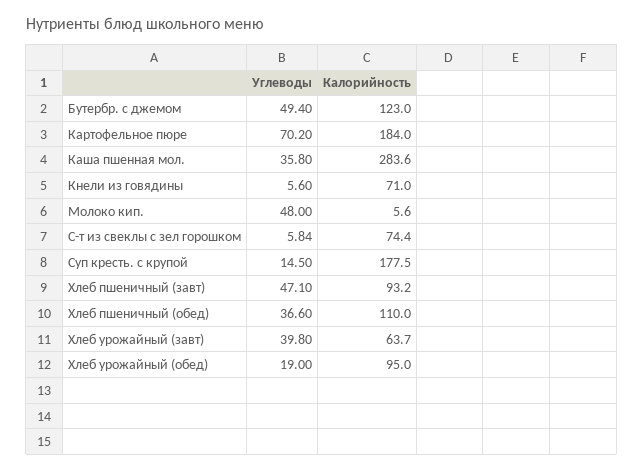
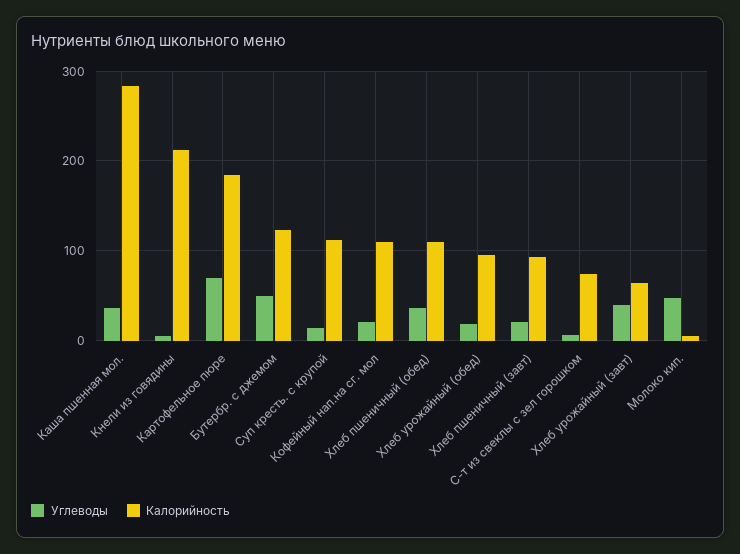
  {
    "Углеводы": {
      "Бутербр. с джемом": 49.4,
      "Картофельное пюре": 70.2,
      "Каша пшенная мол.": 35.8,
      "Кнели из говядины": 5.6,
      "Молоко кип.": 48,
      "С-т из свеклы с зел горошком": 5.84,
      "Суп кресть. с крупой": 14.5,
-     "Хлеб пшеничный (завт)": 47.1,
+     "Хлеб пшеничный (завт)": 20,
      "Хлеб пшеничный (обед)": 36.6,
      "Хлеб урожайный (завт)": 39.8,
-     "Хлеб урожайный (обед)": 19
+     "Хлеб урожайный (обед)": 19,
+     "Кофейный нап.на сг. мол": 20
    },
    "Калорийность": {
      "Бутербр. с джемом": 123,
      "Картофельное пюре": 184,
      "Каша пшенная мол.": 283.6,
-     "Кнели из говядины": 71,
+     "Кнели из говядины": 210,
      "Молоко кип.": 5.6,
      "С-т из свеклы с зел горошком": 74.4,
-     "Суп кресть. с крупой": 177.5,
+     "Суп кресть. с крупой": 110,
      "Хлеб пшеничный (завт)": 93.2,
      "Хлеб пшеничный (обед)": 110,
      "Хлеб урожайный (завт)": 63.7,
-     "Хлеб урожайный (обед)": 95
+     "Хлеб урожайный (обед)": 95,
+     "Кофейный нап.на сг. мол": 110
    }
  }

